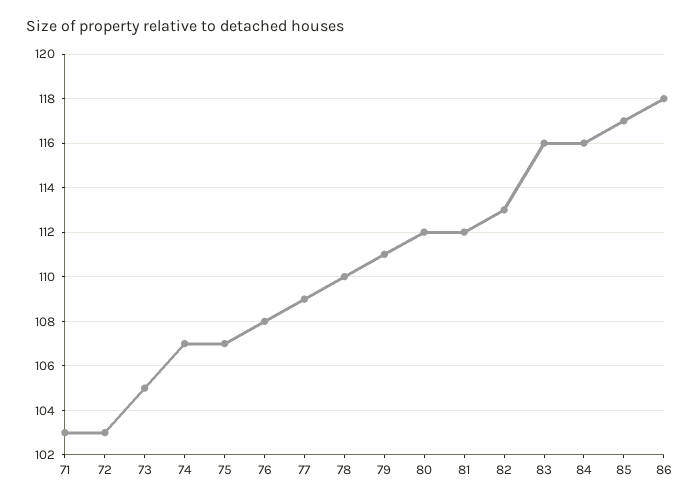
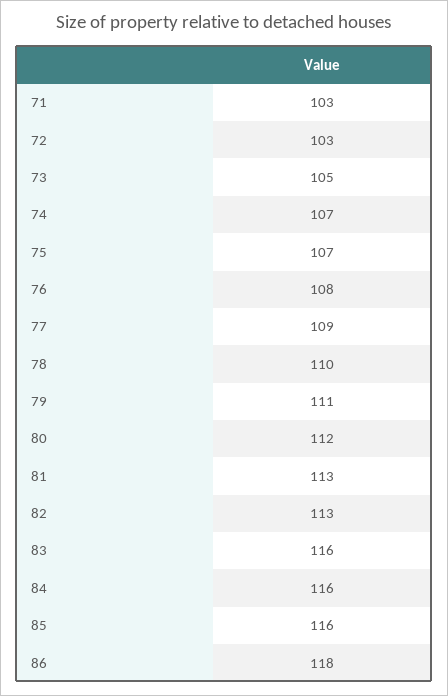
  {
    "71": 103,
    "72": 103,
    "73": 105,
    "74": 107,
    "75": 107,
    "76": 108,
    "77": 109,
    "78": 110,
    "79": 111,
    "80": 112,
-   "81": 112,
+   "81": 113,
    "82": 113,
    "83": 116,
    "84": 116,
-   "85": 117,
+   "85": 116,
    "86": 118
  }

